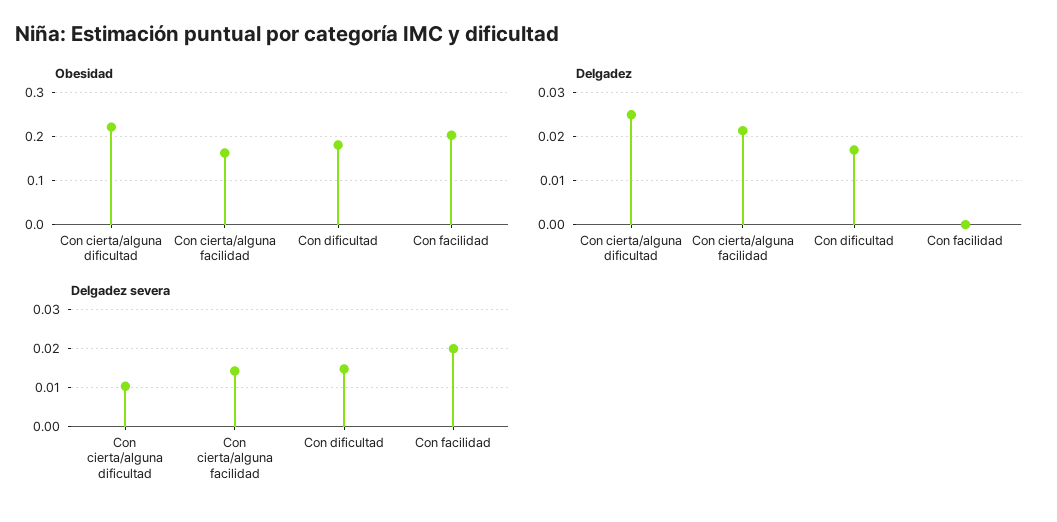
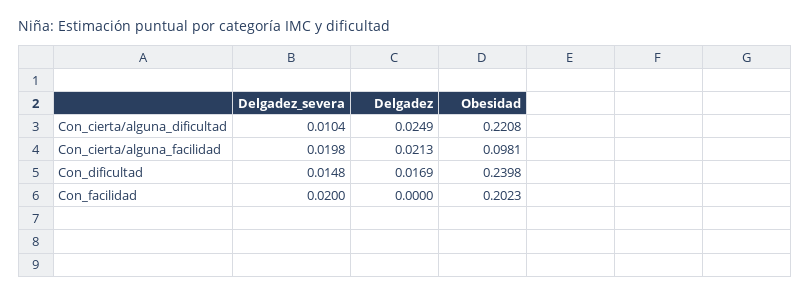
  {
    "Obesidad": {
      "Con cierta/alguna dificultad": 0.2208,
-     "Con cierta/alguna facilidad": 0.16,
+     "Con cierta/alguna facilidad": 0.0981,
-     "Con dificultad": 0.18,
+     "Con dificultad": 0.2398,
      "Con facilidad": 0.2023
    },
    "Delgadez": {
      "Con cierta/alguna dificultad": 0.0249,
      "Con cierta/alguna facilidad": 0.0213,
      "Con dificultad": 0.0169,
      "Con facilidad": 0
    },
    "Delgadez severa": {
      "Con cierta/alguna dificultad": 0.0104,
-     "Con cierta/alguna facilidad": 0.014,
+     "Con cierta/alguna facilidad": 0.0198,
      "Con dificultad": 0.0148,
      "Con facilidad": 0.02
    }
  }

